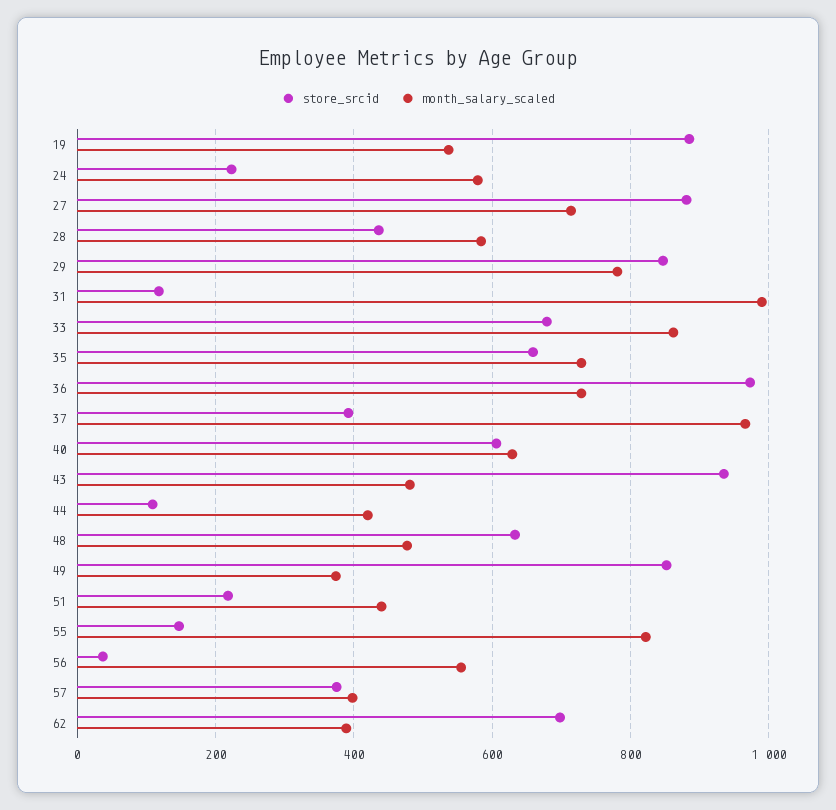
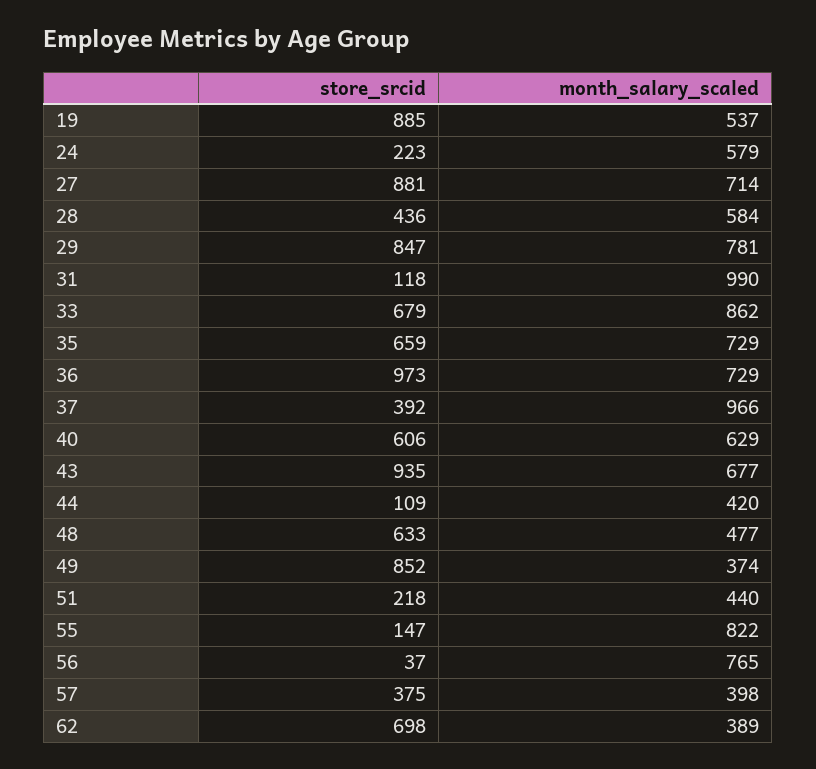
  {
    "store_srcid": {
      "19": 885,
      "24": 223,
      "27": 881,
      "28": 436,
      "29": 847,
      "31": 118,
      "33": 679,
      "35": 659,
      "36": 973,
      "37": 392,
      "40": 606,
      "43": 935,
      "44": 109,
      "48": 633,
      "49": 852,
      "51": 218,
      "55": 147,
      "56": 37,
      "57": 375,
      "62": 698
    },
    "month_salary_scaled": {
      "19": 537,
      "24": 579,
      "27": 714,
      "28": 584,
      "29": 781,
      "31": 990,
      "33": 862,
      "35": 729,
      "36": 729,
      "37": 966,
      "40": 629,
-     "43": 480,
+     "43": 677,
      "44": 420,
      "48": 477,
      "49": 374,
      "51": 440,
      "55": 822,
-     "56": 560,
+     "56": 765,
      "57": 398,
      "62": 389
    }
  }

